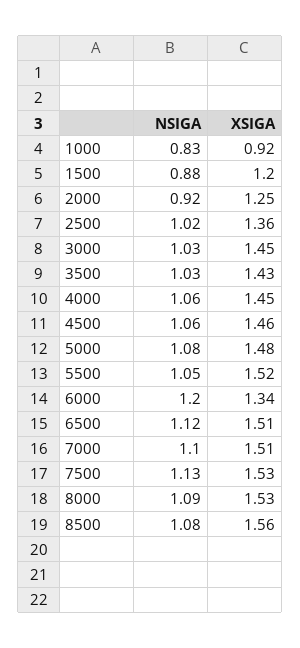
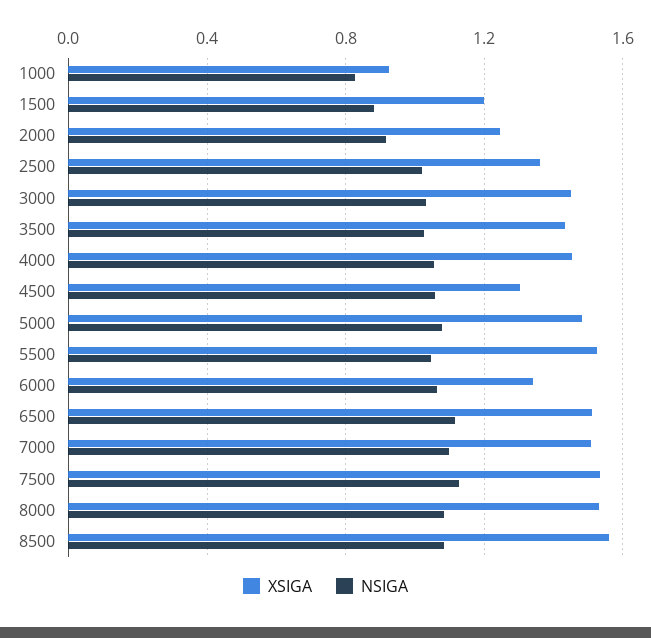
  {
    "NSIGA": {
      "1000": 0.83,
      "1500": 0.88,
      "2000": 0.92,
      "2500": 1.02,
      "3000": 1.03,
      "3500": 1.03,
      "4000": 1.06,
      "4500": 1.06,
      "5000": 1.08,
      "5500": 1.05,
-     "6000": 1.2,
+     "6000": 1.05,
      "6500": 1.12,
      "7000": 1.1,
      "7500": 1.13,
      "8000": 1.09,
      "8500": 1.08
    },
    "XSIGA": {
      "1000": 0.92,
      "1500": 1.2,
      "2000": 1.25,
      "2500": 1.36,
      "3000": 1.45,
      "3500": 1.43,
      "4000": 1.45,
-     "4500": 1.46,
+     "4500": 1.3,
      "5000": 1.48,
      "5500": 1.52,
      "6000": 1.34,
      "6500": 1.51,
      "7000": 1.51,
      "7500": 1.53,
      "8000": 1.53,
      "8500": 1.56
    }
  }

